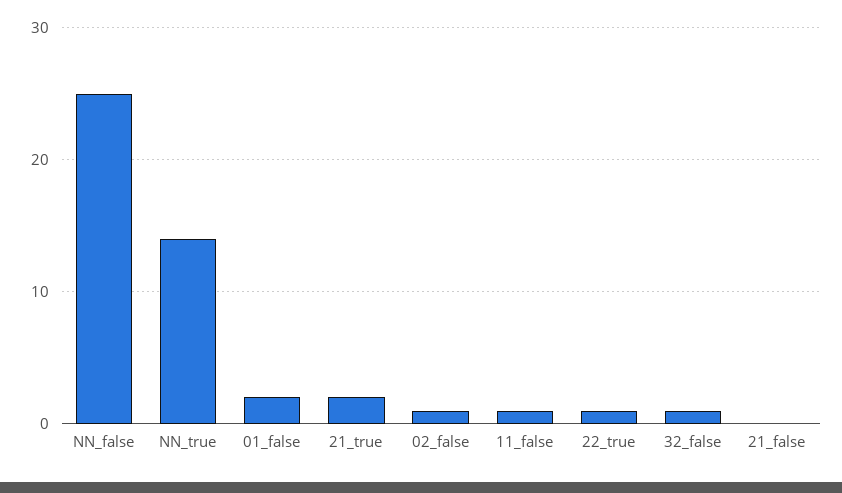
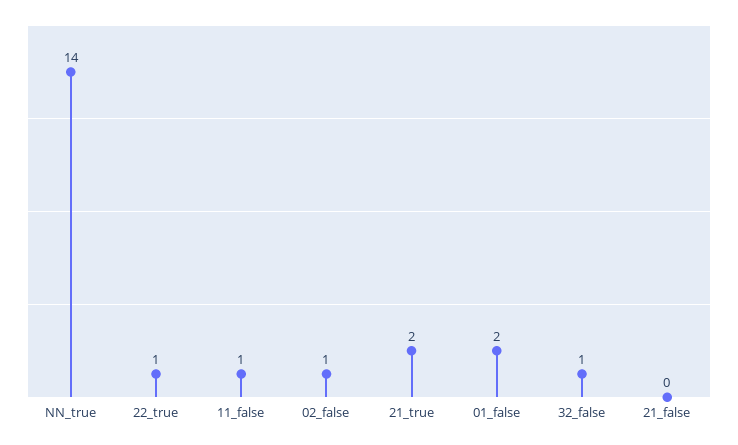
  {
-   "NN_false": 25,
    "NN_true": 14,
    "01_false": 2,
    "21_true": 2,
    "02_false": 1,
    "11_false": 1,
    "22_true": 1,
    "32_false": 1,
    "21_false": 0
  }

